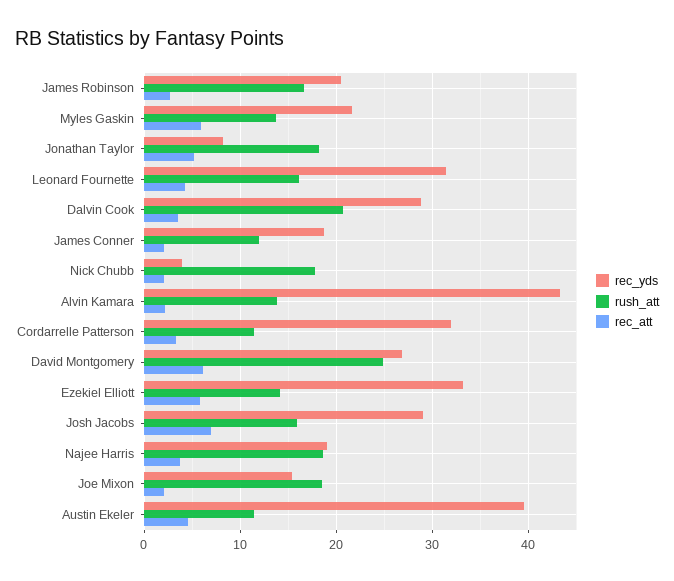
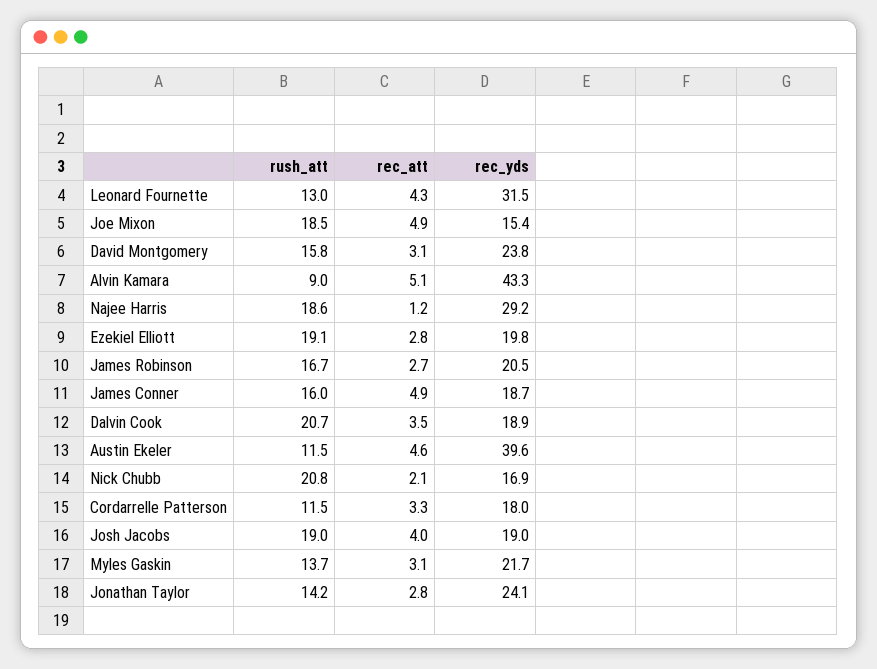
  {
    "rec_yds": {
      "James Robinson": 20.5,
      "Myles Gaskin": 21.7,
-     "Jonathan Taylor": 8,
+     "Jonathan Taylor": 24.1,
      "Leonard Fournette": 31.5,
-     "Dalvin Cook": 29,
+     "Dalvin Cook": 18.9,
      "James Conner": 18.7,
-     "Nick Chubb": 4,
+     "Nick Chubb": 16.9,
      "Alvin Kamara": 43.3,
-     "Cordarrelle Patterson": 32,
+     "Cordarrelle Patterson": 18,
-     "David Montgomery": 27,
+     "David Montgomery": 23.8,
-     "Ezekiel Elliott": 33,
+     "Ezekiel Elliott": 19.8,
-     "Josh Jacobs": 29,
+     "Josh Jacobs": 19,
-     "Najee Harris": 19,
+     "Najee Harris": 29.2,
      "Joe Mixon": 15.4,
      "Austin Ekeler": 39.6
    },
    "rush_att": {
      "James Robinson": 16.7,
      "Myles Gaskin": 13.7,
-     "Jonathan Taylor": 18,
+     "Jonathan Taylor": 14.2,
-     "Leonard Fournette": 16,
+     "Leonard Fournette": 13,
      "Dalvin Cook": 20.7,
-     "James Conner": 12,
+     "James Conner": 16,
-     "Nick Chubb": 18,
+     "Nick Chubb": 20.8,
-     "Alvin Kamara": 14,
+     "Alvin Kamara": 9,
      "Cordarrelle Patterson": 11.5,
-     "David Montgomery": 25,
+     "David Montgomery": 15.8,
-     "Ezekiel Elliott": 14,
+     "Ezekiel Elliott": 19.1,
-     "Josh Jacobs": 16,
+     "Josh Jacobs": 19,
      "Najee Harris": 18.6,
      "Joe Mixon": 18.5,
      "Austin Ekeler": 11.5
    },
    "rec_att": {
      "James Robinson": 2.7,
-     "Myles Gaskin": 6,
+     "Myles Gaskin": 3.1,
-     "Jonathan Taylor": 5,
+     "Jonathan Taylor": 2.8,
      "Leonard Fournette": 4.3,
      "Dalvin Cook": 3.5,
-     "James Conner": 2,
+     "James Conner": 4.9,
      "Nick Chubb": 2.1,
-     "Alvin Kamara": 2,
+     "Alvin Kamara": 5.1,
      "Cordarrelle Patterson": 3.3,
-     "David Montgomery": 6,
+     "David Montgomery": 3.1,
-     "Ezekiel Elliott": 6,
+     "Ezekiel Elliott": 2.8,
-     "Josh Jacobs": 7,
+     "Josh Jacobs": 4,
-     "Najee Harris": 4,
+     "Najee Harris": 1.2,
-     "Joe Mixon": 2,
+     "Joe Mixon": 4.9,
      "Austin Ekeler": 4.6
    }
  }

